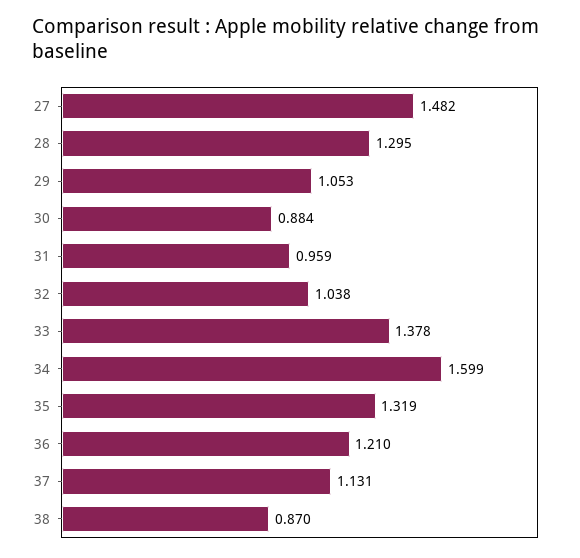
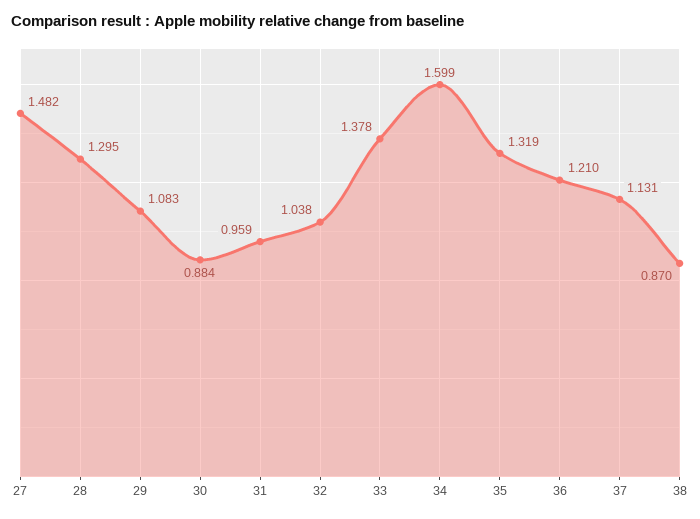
  {
    "27": 1.482,
    "28": 1.295,
-   "29": 1.053,
+   "29": 1.083,
    "30": 0.884,
    "31": 0.959,
    "32": 1.038,
    "33": 1.378,
    "34": 1.599,
    "35": 1.319,
    "36": 1.21,
    "37": 1.131,
    "38": 0.87
  }

